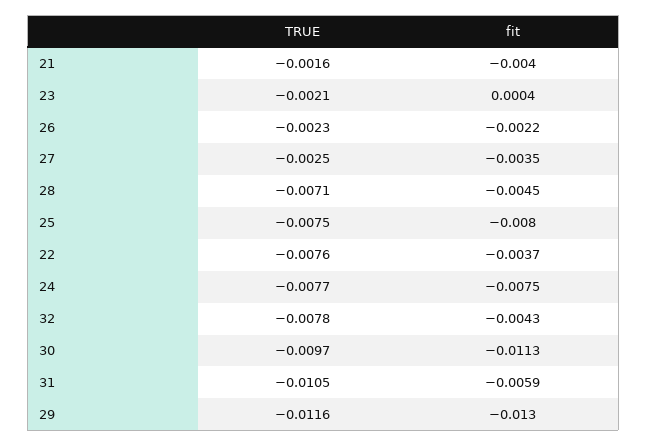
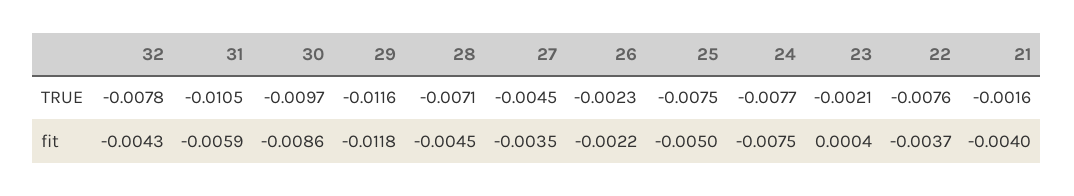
  {
    "TRUE": {
      "21": -0.0016,
      "23": -0.0021,
      "26": -0.0023,
-     "27": -0.0025,
+     "27": -0.0045,
      "28": -0.0071,
      "25": -0.0075,
      "22": -0.0076,
      "24": -0.0077,
      "32": -0.0078,
      "30": -0.0097,
      "31": -0.0105,
      "29": -0.0116
    },
    "fit": {
      "21": -0.004,
      "23": 0.0004,
      "26": -0.0022,
      "27": -0.0035,
      "28": -0.0045,
-     "25": -0.008,
+     "25": -0.005,
      "22": -0.0037,
      "24": -0.0075,
      "32": -0.0043,
-     "30": -0.0113,
+     "30": -0.0086,
      "31": -0.0059,
-     "29": -0.013
+     "29": -0.0118
    }
  }

